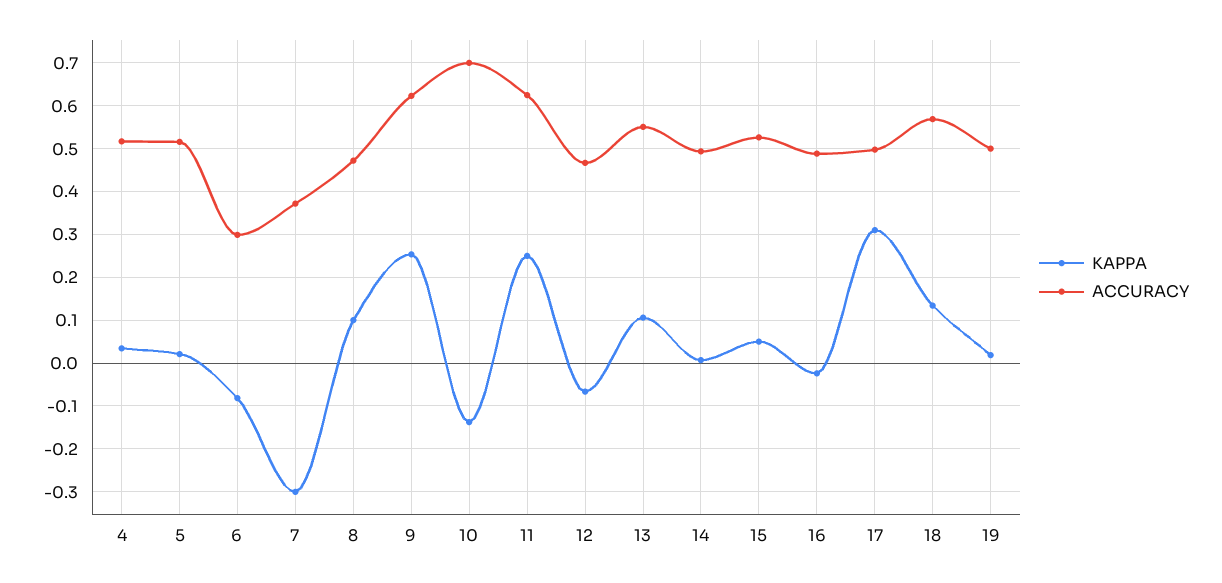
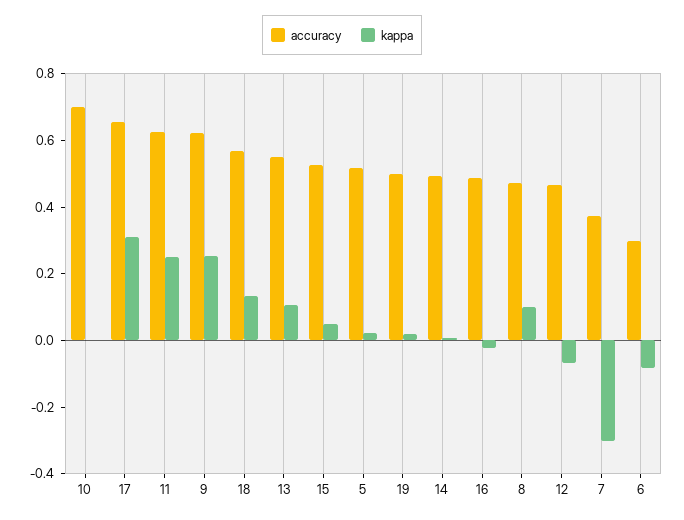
  {
    "KAPPA": {
-     "4": 0.04,
      "5": 0.02,
      "6": -0.08,
      "7": -0.3,
      "8": 0.1,
      "9": 0.26,
-     "10": -0.14,
+     "10": 0,
      "11": 0.26,
      "12": -0.06,
      "13": 0.1,
      "14": 0,
      "15": 0.06,
      "16": -0.02,
      "17": 0.32,
      "18": 0.14,
      "19": 0.02
    },
    "ACCURACY": {
-     "4": 0.52,
      "5": 0.52,
      "6": 0.3,
      "7": 0.38,
      "8": 0.48,
      "9": 0.62,
      "10": 0.7,
      "11": 0.62,
      "12": 0.46,
      "13": 0.56,
      "14": 0.5,
      "15": 0.52,
      "16": 0.48,
-     "17": 0.5,
+     "17": 0.65,
      "18": 0.56,
      "19": 0.5
    }
  }

